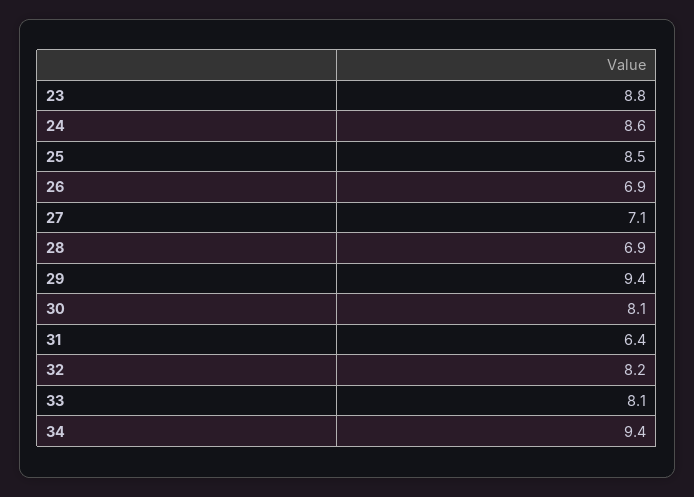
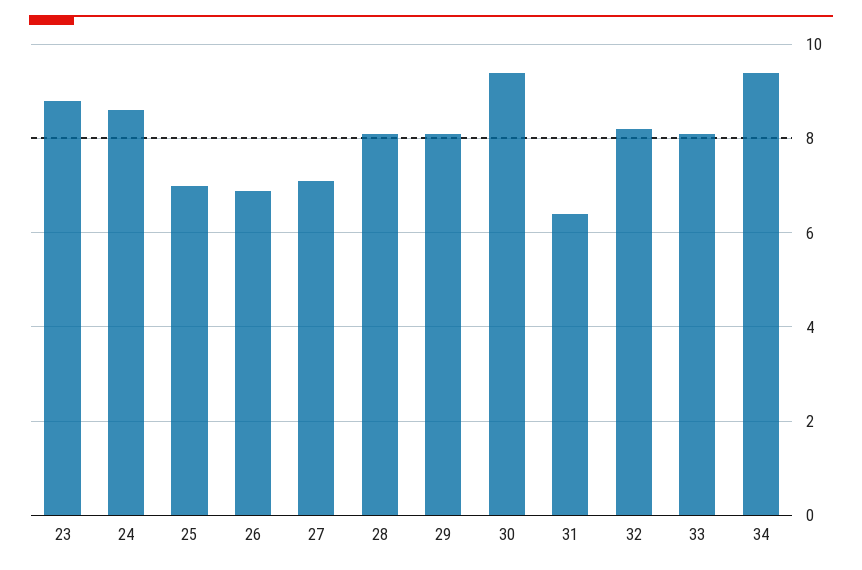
  {
    "23": 8.8,
    "24": 8.6,
-   "25": 8.5,
+   "25": 7,
    "26": 6.9,
    "27": 7.1,
-   "28": 6.9,
+   "28": 8,
-   "29": 9.4,
+   "29": 8,
-   "30": 8.1,
+   "30": 9.5,
    "31": 6.4,
    "32": 8.2,
    "33": 8.1,
    "34": 9.4
  }

